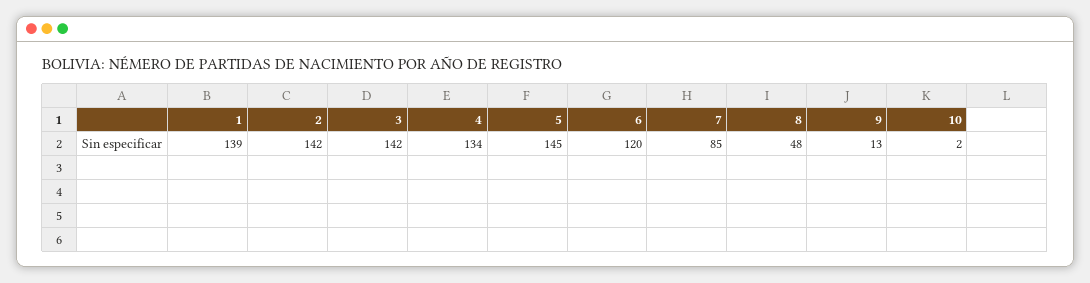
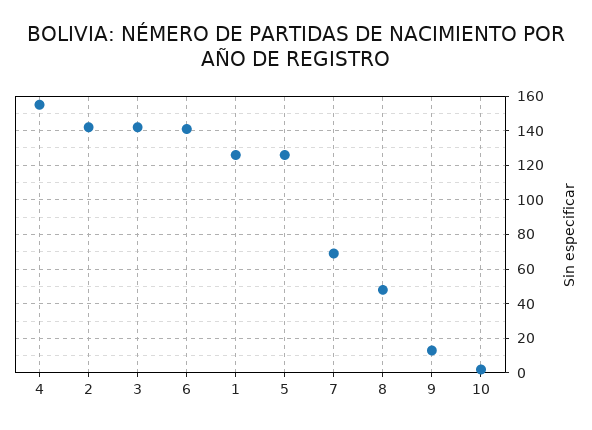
  {
-   "1": 139,
+   "1": 125,
    "2": 142,
    "3": 142,
-   "4": 134,
+   "4": 155,
-   "5": 145,
+   "5": 125,
-   "6": 120,
+   "6": 140,
-   "7": 85,
+   "7": 70,
    "8": 48,
    "9": 13,
    "10": 2
  }

